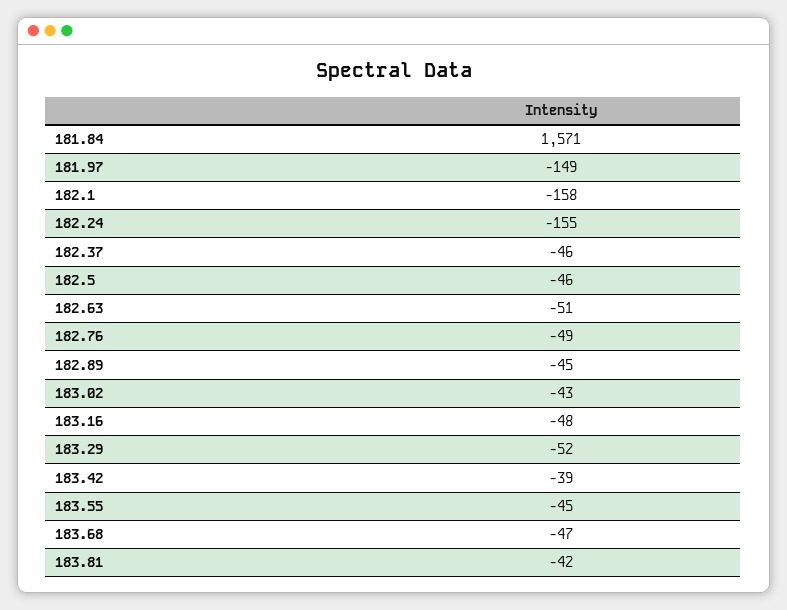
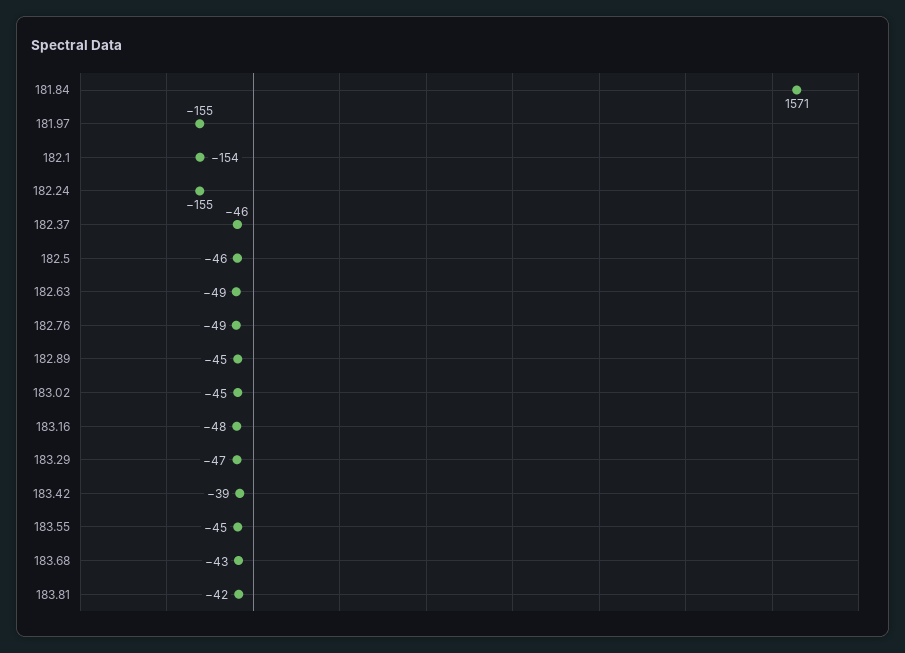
  {
    "181.84": 1571,
-   "181.97": -149,
+   "181.97": -155,
-   "182.1": -158,
+   "182.1": -154,
    "182.24": -155,
    "182.37": -46,
    "182.5": -46,
-   "182.63": -51,
+   "182.63": -49,
    "182.76": -49,
    "182.89": -45,
-   "183.02": -43,
+   "183.02": -45,
    "183.16": -48,
-   "183.29": -52,
+   "183.29": -47,
    "183.42": -39,
    "183.55": -45,
-   "183.68": -47,
+   "183.68": -43,
    "183.81": -42
  }

